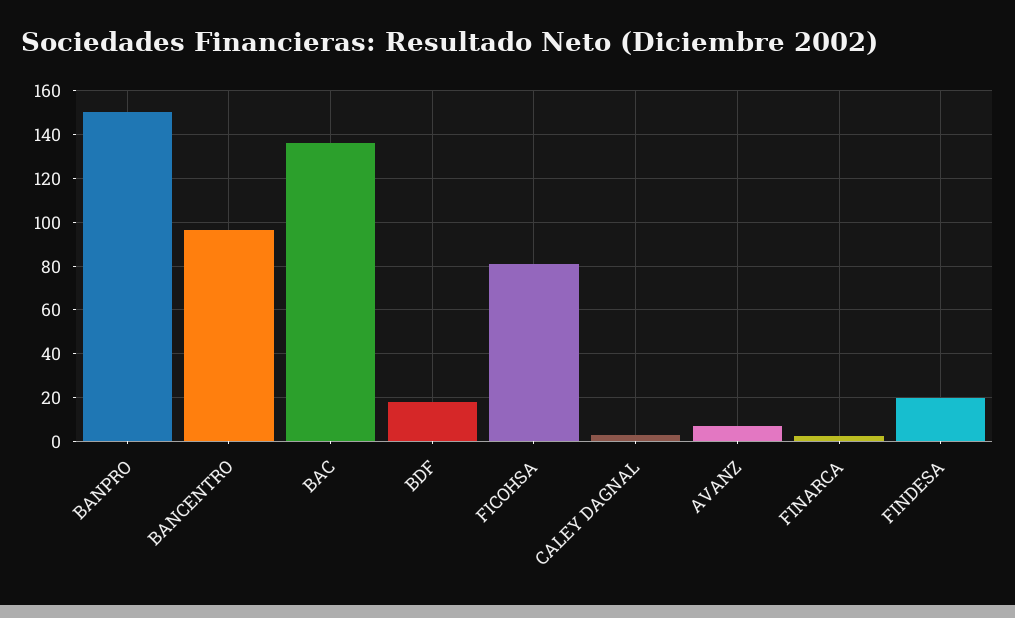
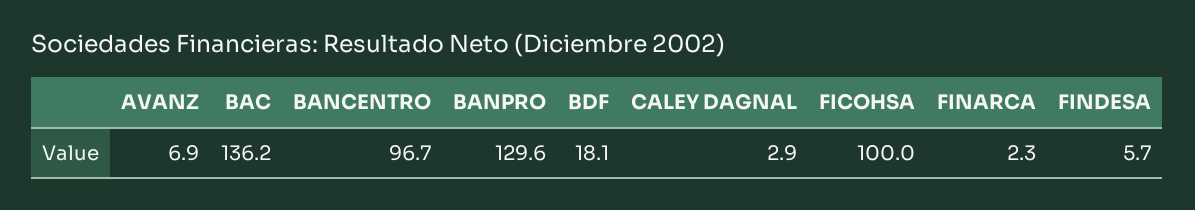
  {
-   "BANPRO": 150,
+   "BANPRO": 129.6,
    "BANCENTRO": 96.7,
    "BAC": 136.2,
    "BDF": 18.1,
-   "FICOHSA": 80,
+   "FICOHSA": 100,
    "CALEY DAGNAL": 2.9,
    "AVANZ": 6.9,
    "FINARCA": 2.3,
-   "FINDESA": 20
+   "FINDESA": 5.7
  }

